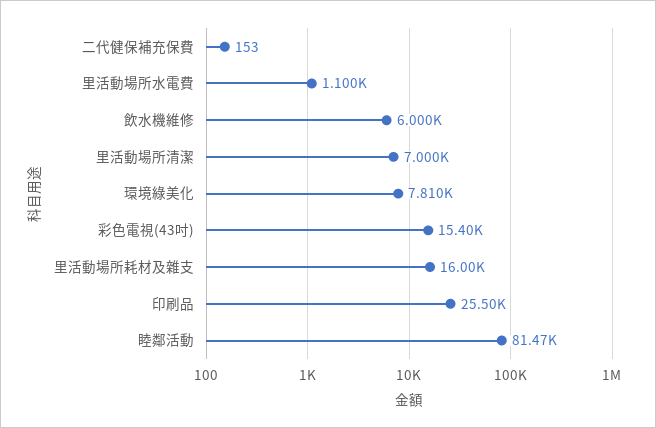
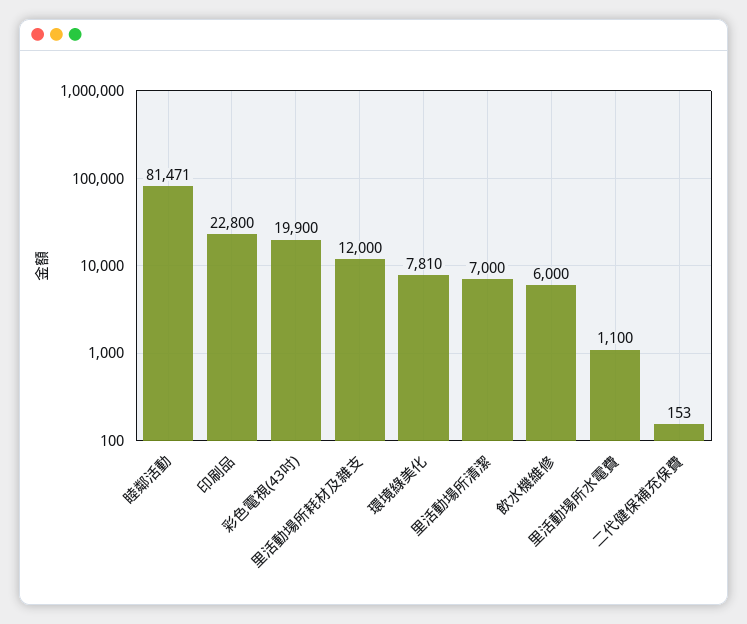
  {
    "二代健保補充保費": 153,
    "里活動場所水電費": 1100,
    "飲水機維修": 6000,
    "里活動場所清潔": 7000,
    "環境綠美化": 7810,
-   "彩色電視(43吋)": 15400,
+   "彩色電視(43吋)": 19900,
-   "里活動場所耗材及雜支": 16000,
+   "里活動場所耗材及雜支": 12000,
-   "印刷品": 25500,
+   "印刷品": 22800,
    "睦鄰活動": 81471
  }

